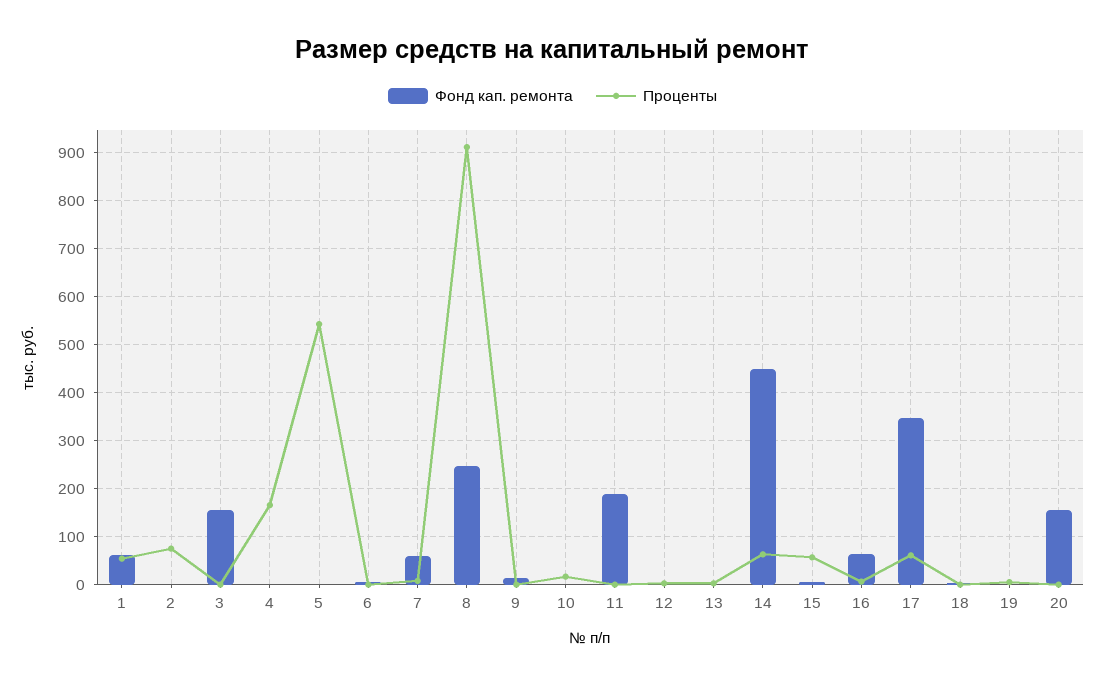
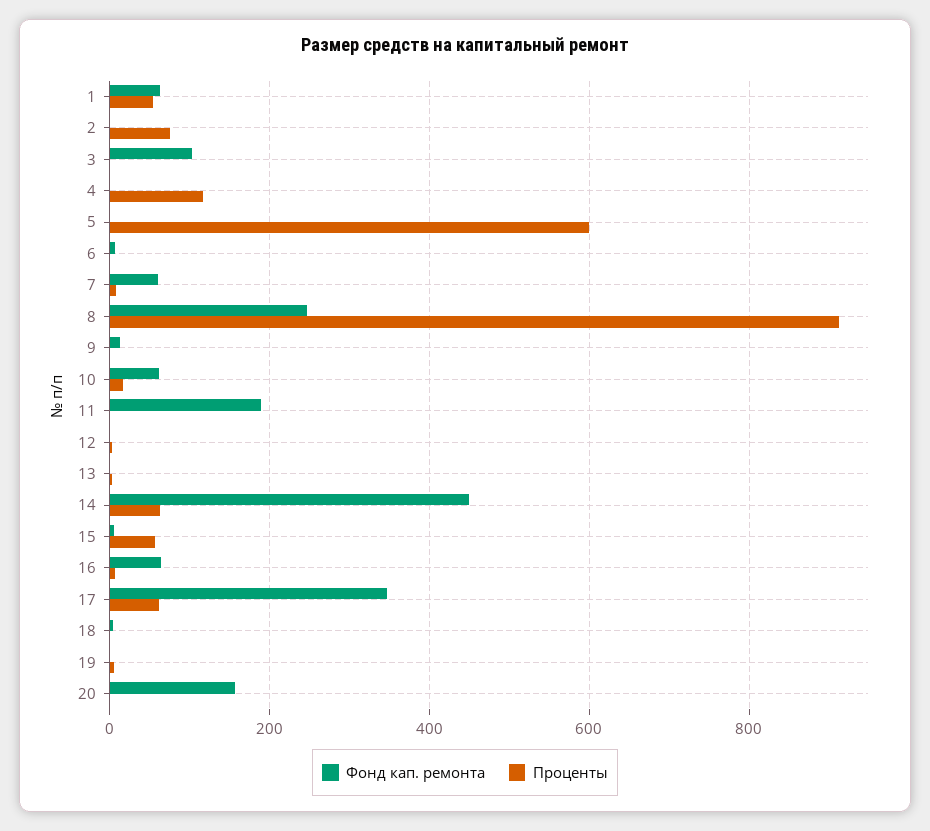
  {
    "Фонд кап. ремонта": {
      "1": 60,
      "2": 0,
-     "3": 160,
+     "3": 100,
      "4": 0,
      "5": 0,
      "6": 0,
      "7": 60,
      "8": 240,
      "9": 20,
-     "10": 0,
+     "10": 60,
      "11": 180,
      "12": 0,
      "13": 0,
      "14": 440,
      "15": 0,
      "16": 60,
      "17": 340,
      "18": 0,
      "19": 0,
      "20": 160
    },
    "Проценты": {
      "1": 60,
      "2": 80,
      "3": 0,
-     "4": 160,
+     "4": 120,
-     "5": 540,
+     "5": 600,
      "6": 0,
      "7": 0,
      "8": 920,
      "9": 0,
      "10": 20,
      "11": 0,
      "12": 0,
      "13": 0,
      "14": 60,
      "15": 60,
      "16": 0,
      "17": 60,
      "18": 0,
      "19": 0,
      "20": 0
    }
  }

